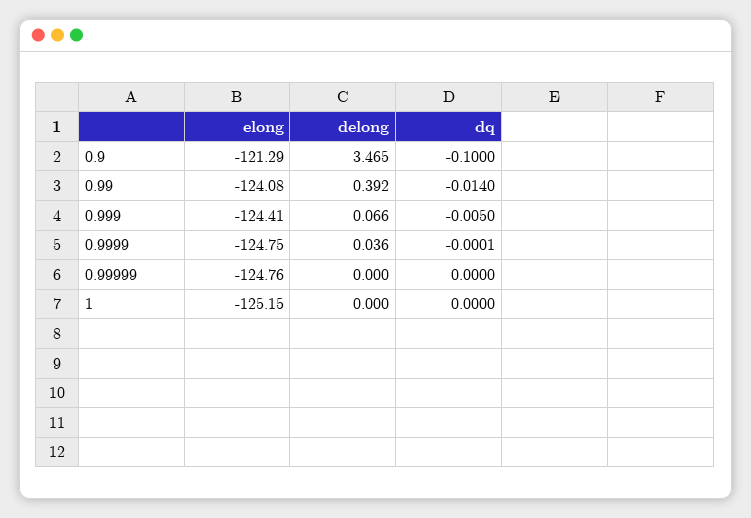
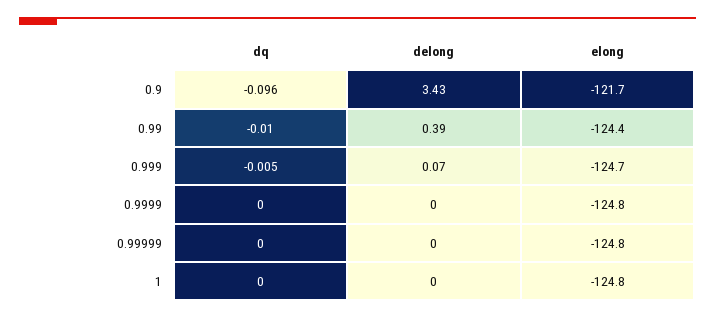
  {
    "elong": {
-     "0.9": -121.29,
+     "0.9": -121.7,
-     "0.99": -124.08,
+     "0.99": -124.4,
-     "0.999": -124.41,
+     "0.999": -124.7,
      "0.9999": -124.75,
      "0.99999": -124.76,
-     "1": -125.15
+     "1": -124.8
    },
    "delong": {
-     "0.9": 3.465,
+     "0.9": 3.43,
      "0.99": 0.392,
      "0.999": 0.066,
-     "0.9999": 0.036,
+     "0.9999": 0,
      "0.99999": 0,
      "1": 0
    },
    "dq": {
-     "0.9": -0.1,
+     "0.9": -0.096,
-     "0.99": -0.014,
+     "0.99": -0.01,
      "0.999": -0.005,
      "0.9999": -0.0001,
      "0.99999": 0,
      "1": 0
    }
  }

